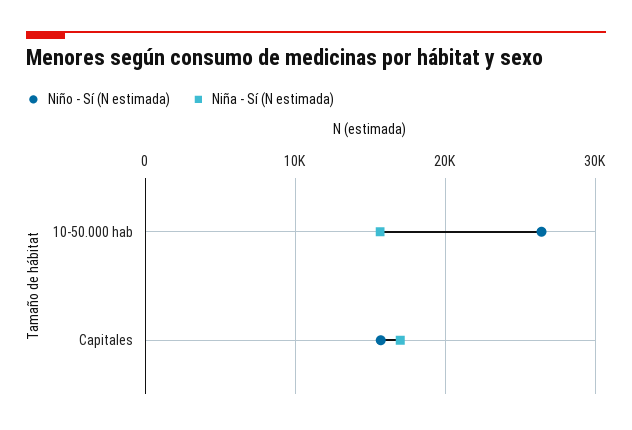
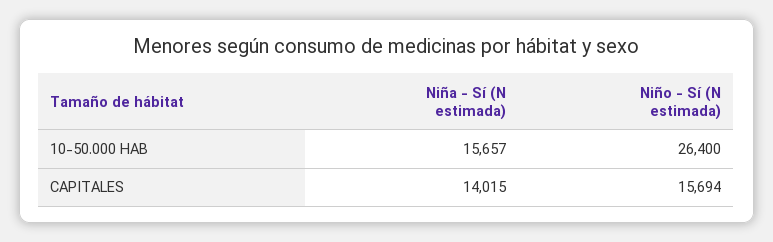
  {
    "Niño - Sí (N estimada)": {
      "10-50.000 hab": 26400,
      "Capitales": 15694
    },
    "Niña - Sí (N estimada)": {
      "10-50.000 hab": 15657,
-     "Capitales": 17000
+     "Capitales": 14015
    }
  }

